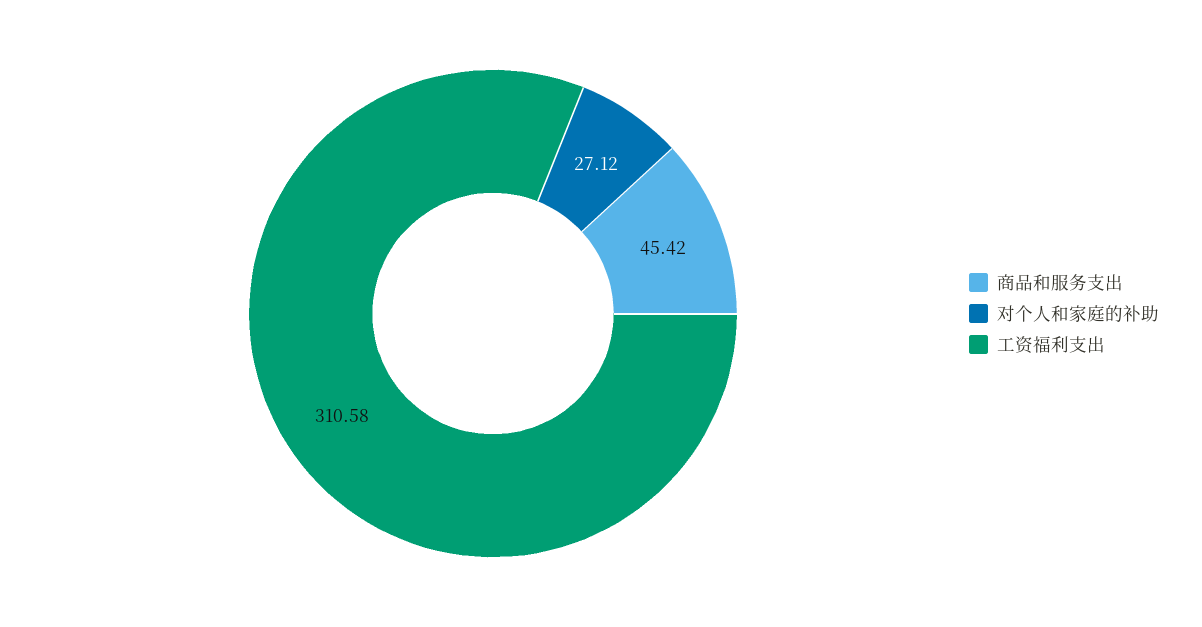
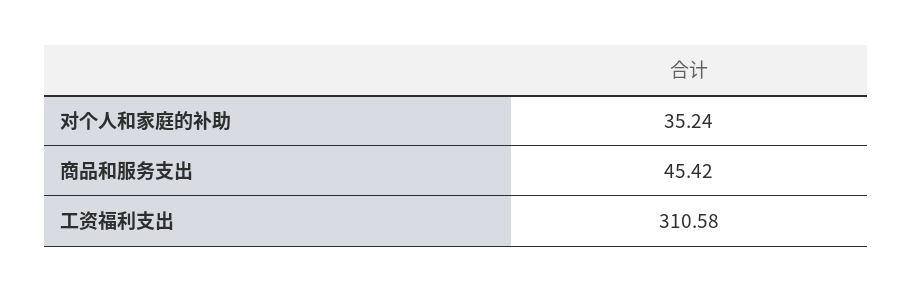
  {
    "商品和服务支出": 45.42,
-   "对个人和家庭的补助": 27.12,
+   "对个人和家庭的补助": 35.24,
    "工资福利支出": 310.58
  }

